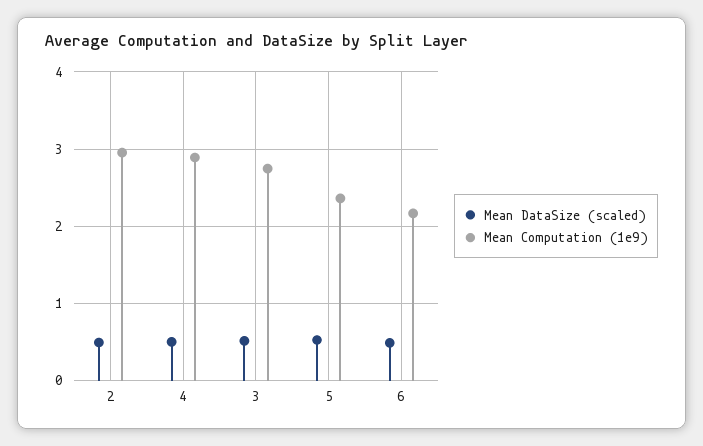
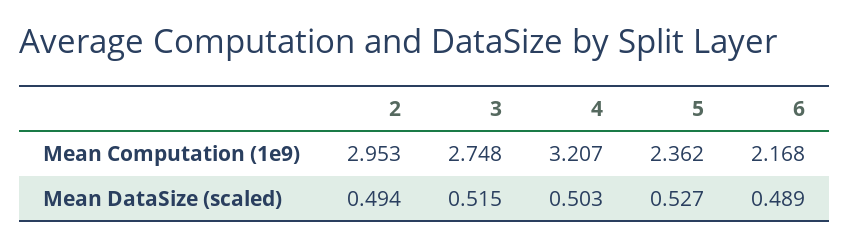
  {
    "Mean DataSize (scaled)": {
      "2": 0.494,
      "4": 0.503,
      "3": 0.515,
      "5": 0.527,
      "6": 0.489
    },
    "Mean Computation (1e9)": {
      "2": 2.953,
-     "4": 2.9,
+     "4": 3.207,
      "3": 2.748,
      "5": 2.362,
      "6": 2.168
    }
  }

